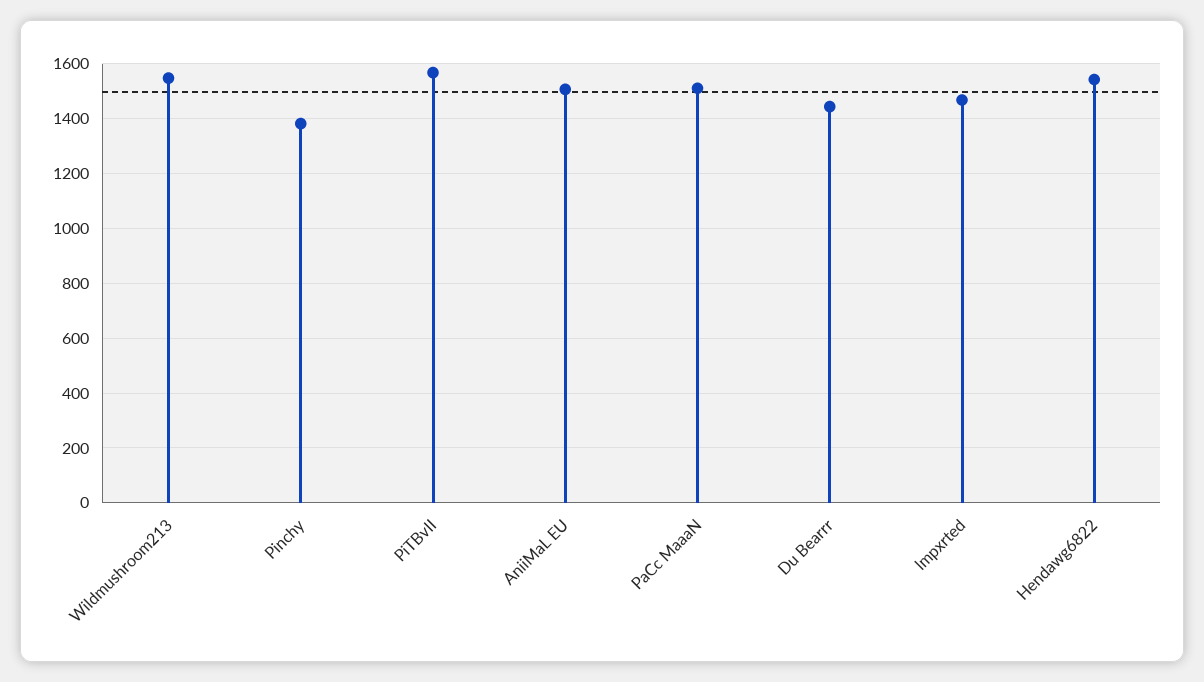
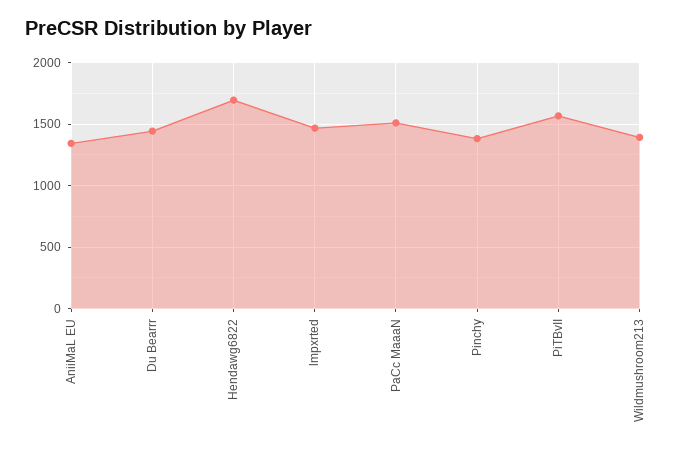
  {
-   "Wildmushroom213": 1550,
+   "Wildmushroom213": 1400,
    "Pinchy": 1375,
    "PiTBvII": 1575,
-   "AniiMaL EU": 1500,
+   "AniiMaL EU": 1350,
    "PaCc MaaaN": 1500,
    "Du Bearrr": 1450,
    "lmpxrted": 1475,
-   "Hendawg6822": 1550
+   "Hendawg6822": 1700
  }

